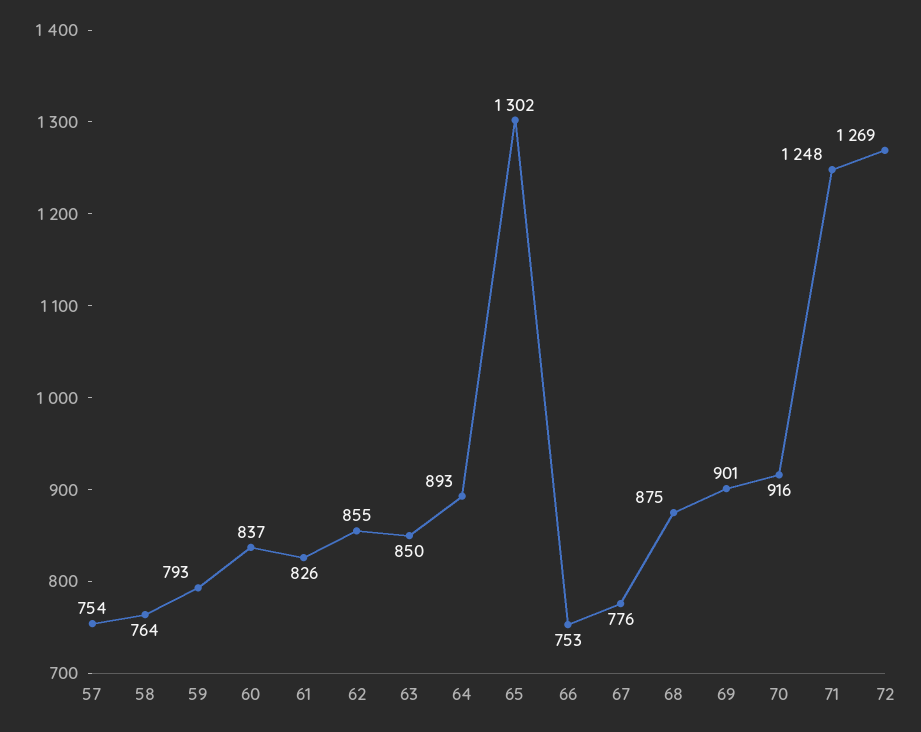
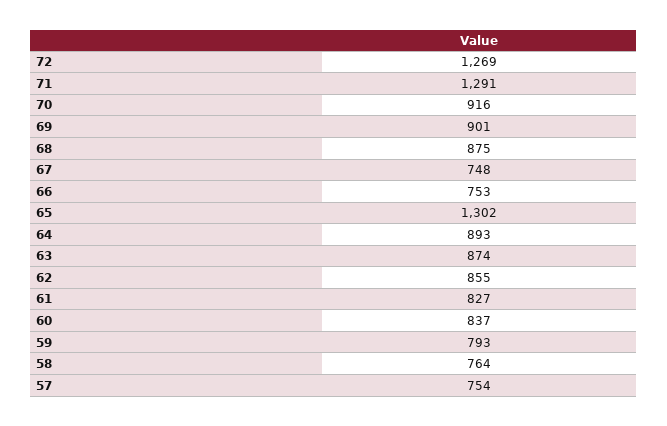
  {
    "57": 754,
    "58": 764,
    "59": 793,
    "60": 837,
-   "61": 826,
+   "61": 827,
    "62": 855,
-   "63": 850,
+   "63": 874,
    "64": 893,
    "65": 1302,
    "66": 753,
-   "67": 776,
+   "67": 748,
    "68": 875,
    "69": 901,
    "70": 916,
-   "71": 1248,
+   "71": 1291,
    "72": 1269
  }

